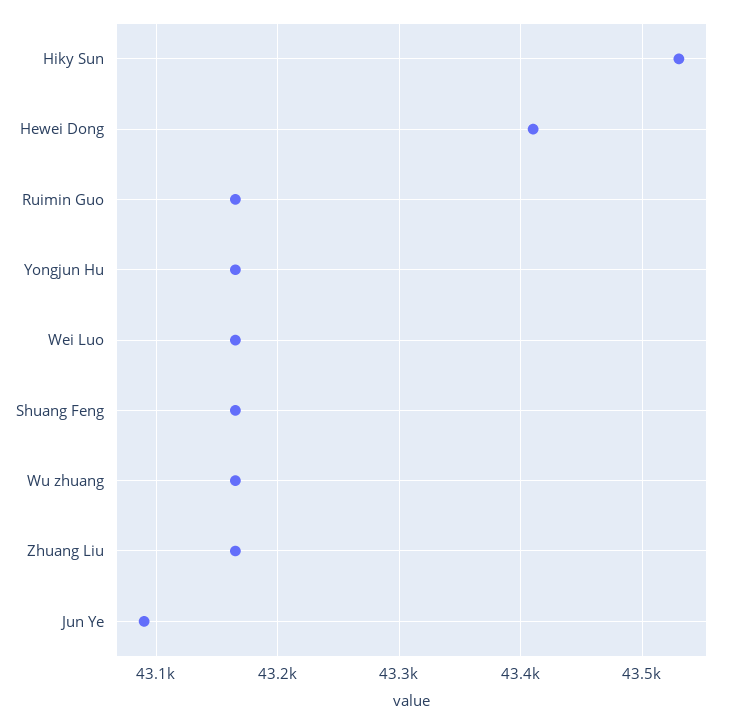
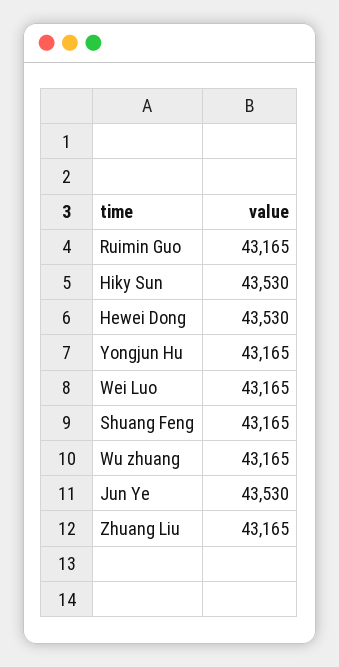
  {
    "Hiky Sun": 43530,
-   "Hewei Dong": 43410,
+   "Hewei Dong": 43530,
    "Ruimin Guo": 43165,
    "Yongjun Hu": 43165,
    "Wei Luo": 43165,
    "Shuang Feng": 43165,
    "Wu zhuang": 43165,
    "Zhuang Liu": 43165,
-   "Jun Ye": 43090
+   "Jun Ye": 43530
  }

